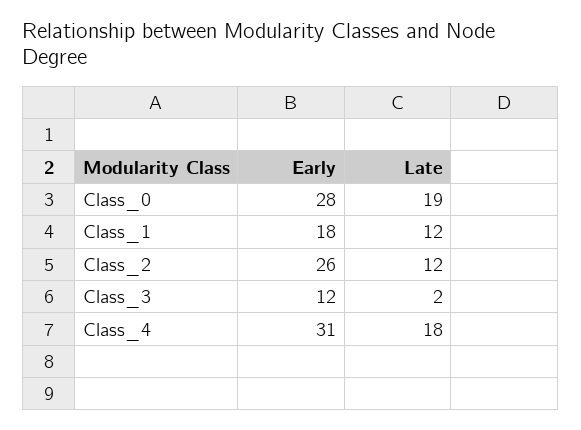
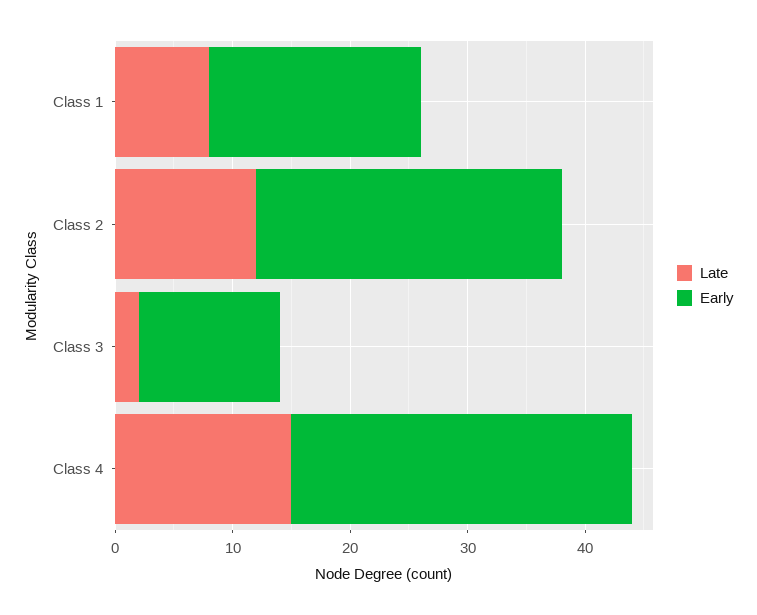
  {
    "Early": {
-     "Class_0": 28,
      "Class_1": 18,
      "Class_2": 26,
      "Class_3": 12,
-     "Class_4": 31
+     "Class_4": 29
    },
    "Late": {
-     "Class_0": 19,
-     "Class_1": 12,
+     "Class_1": 8,
      "Class_2": 12,
      "Class_3": 2,
-     "Class_4": 18
+     "Class_4": 15
    }
  }

